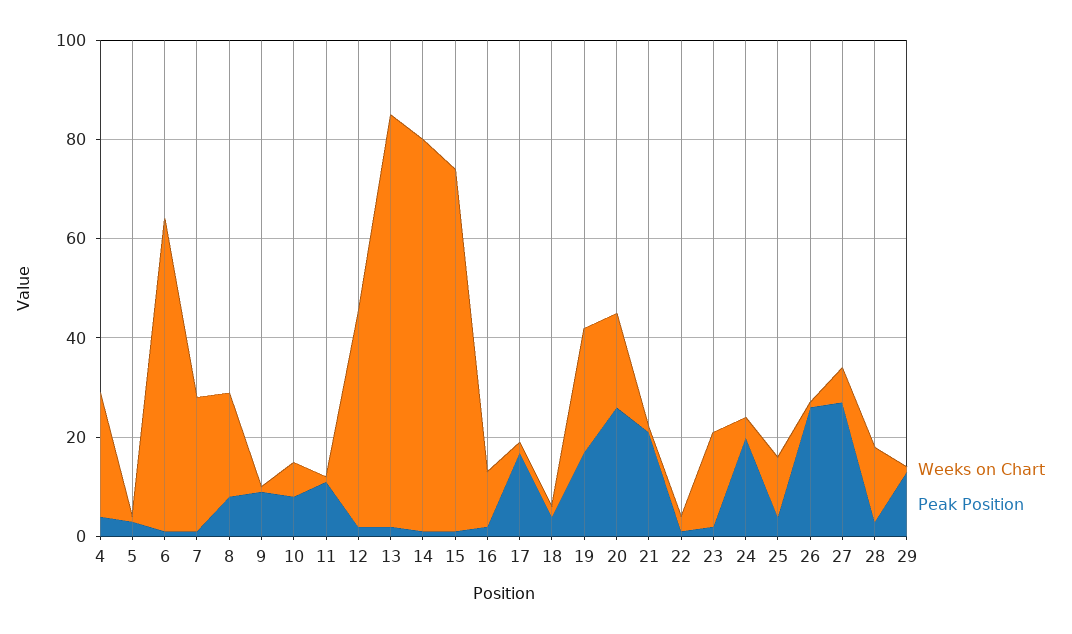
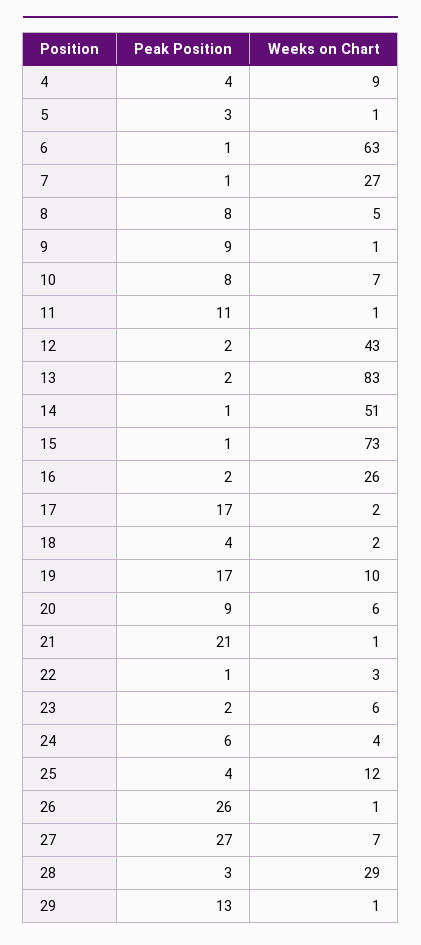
  {
    "Weeks on Chart": {
-     "4": 25,
+     "4": 9,
      "5": 1,
      "6": 63,
      "7": 27,
-     "8": 20,
+     "8": 5,
      "9": 1,
      "10": 7,
      "11": 1,
      "12": 43,
      "13": 83,
-     "14": 80,
+     "14": 51,
      "15": 73,
-     "16": 10,
+     "16": 26,
      "17": 2,
      "18": 2,
-     "19": 25,
+     "19": 10,
-     "20": 20,
+     "20": 6,
      "21": 1,
      "22": 3,
-     "23": 20,
+     "23": 6,
      "24": 4,
      "25": 12,
      "26": 1,
      "27": 7,
-     "28": 15,
+     "28": 29,
      "29": 1
    },
    "Peak Position": {
      "4": 4,
      "5": 3,
      "6": 1,
      "7": 1,
      "8": 8,
      "9": 9,
      "10": 8,
      "11": 11,
      "12": 2,
      "13": 2,
      "14": 1,
      "15": 1,
      "16": 2,
      "17": 17,
      "18": 4,
      "19": 17,
-     "20": 25,
+     "20": 9,
      "21": 21,
      "22": 1,
      "23": 2,
-     "24": 20,
+     "24": 6,
      "25": 4,
      "26": 26,
      "27": 27,
      "28": 3,
      "29": 13
    }
  }

